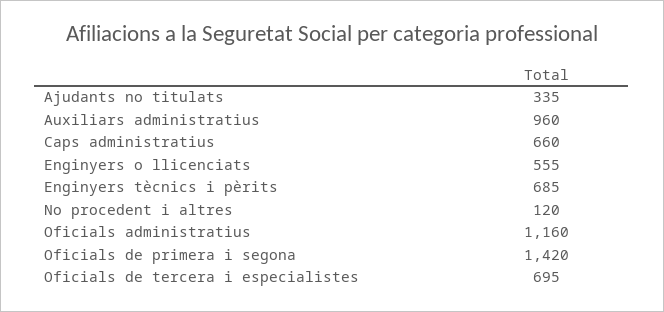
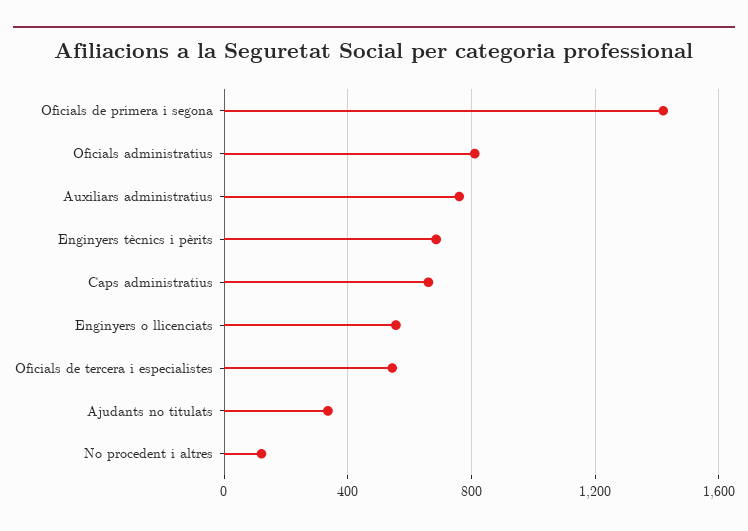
  {
    "Ajudants no titulats": 335,
-   "Auxiliars administratius": 960,
+   "Auxiliars administratius": 750,
    "Caps administratius": 660,
    "Enginyers o llicenciats": 555,
    "Enginyers tècnics i pèrits": 685,
    "No procedent i altres": 120,
-   "Oficials administratius": 1160,
+   "Oficials administratius": 800,
    "Oficials de primera i segona": 1420,
-   "Oficials de tercera i especialistes": 695
+   "Oficials de tercera i especialistes": 550
  }

